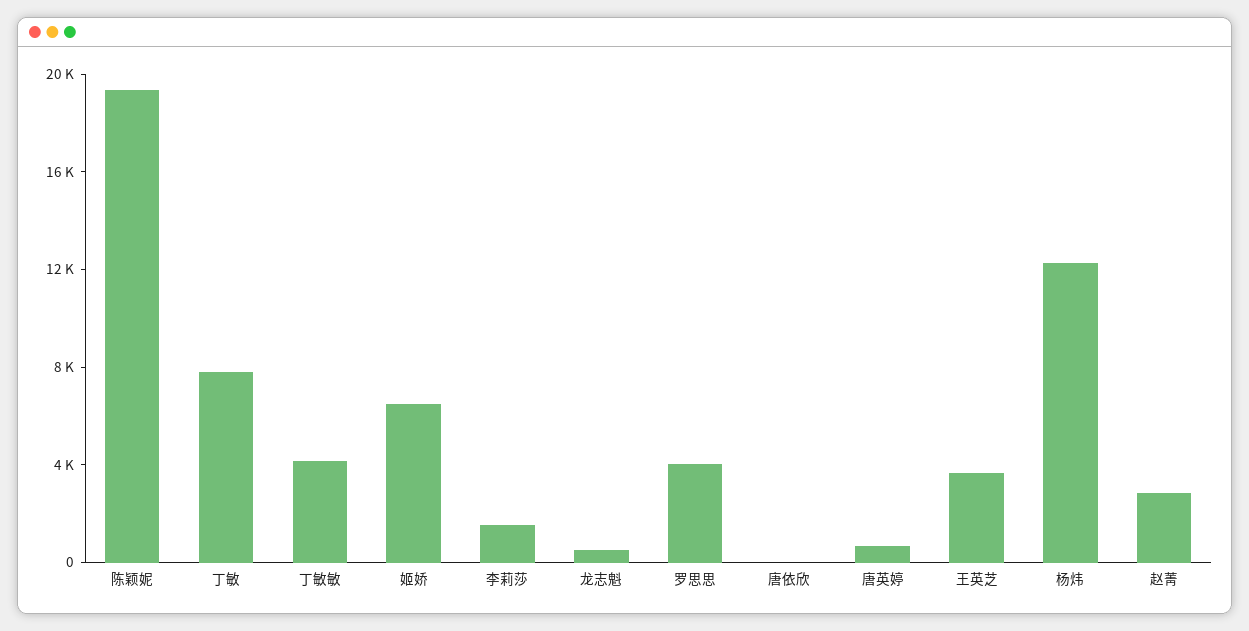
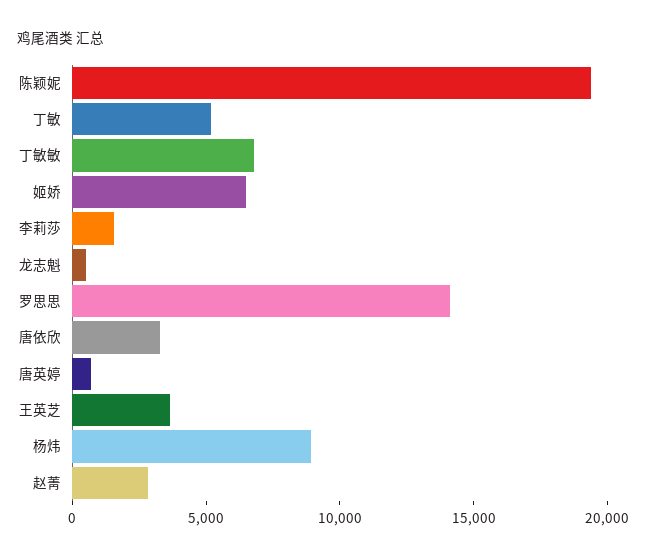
  {
    "陈颖妮": 19000,
-   "丁敏": 8000,
+   "丁敏": 5000,
-   "丁敏敏": 4000,
+   "丁敏敏": 7000,
    "姬娇": 7000,
    "李莉莎": 2000,
    "龙志魁": 1000,
-   "罗思思": 4000,
+   "罗思思": 14000,
-   "唐依欣": 0,
+   "唐依欣": 3000,
    "唐英婷": 1000,
    "王英芝": 4000,
-   "杨炜": 12000,
+   "杨炜": 9000,
    "赵菁": 3000
  }

